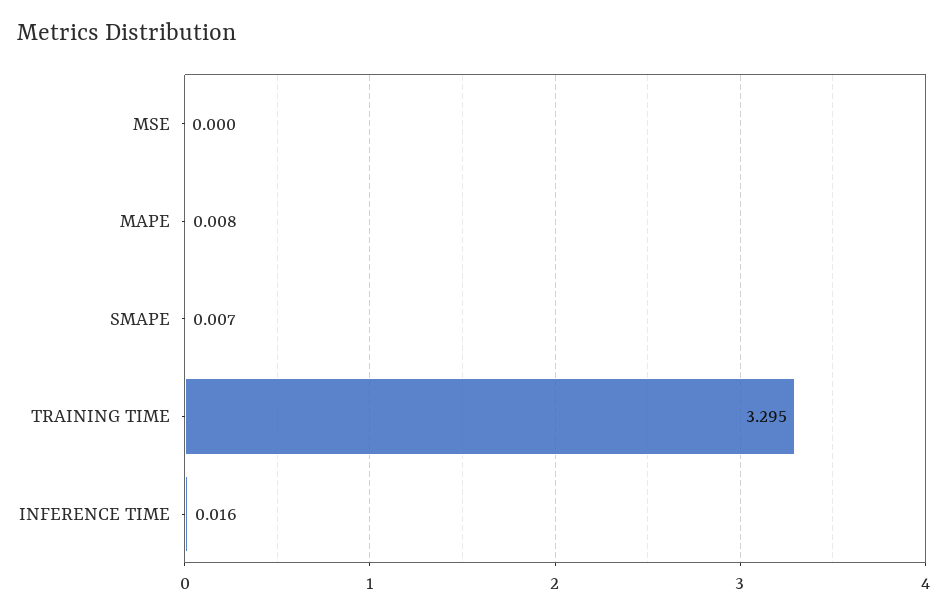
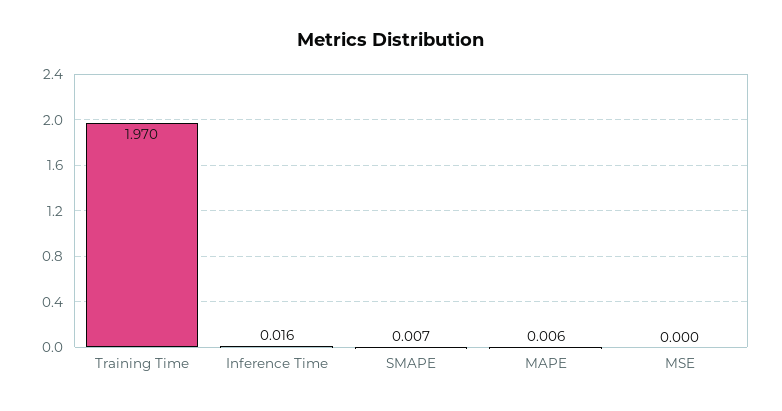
  {
    "MSE": 0,
-   "MAPE": 0.008,
+   "MAPE": 0.006,
    "SMAPE": 0.007,
-   "TRAINING TIME": 3.295,
+   "TRAINING TIME": 1.97,
    "INFERENCE TIME": 0.016
  }

